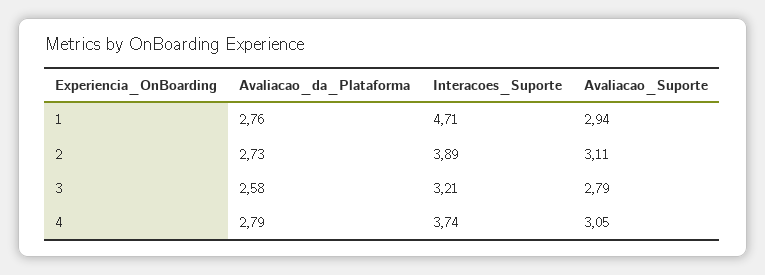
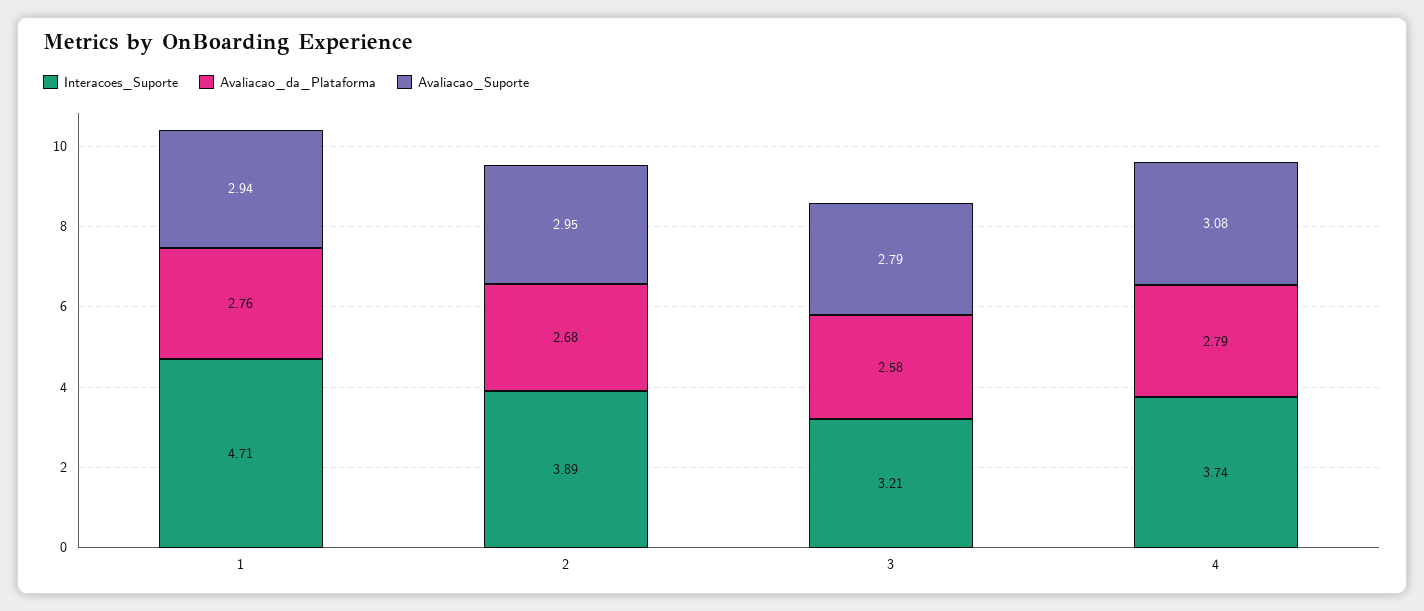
  {
    "Avaliacao_da_Plataforma": {
      "1": 2.76,
-     "2": 2.73,
+     "2": 2.68,
      "3": 2.58,
      "4": 2.79
    },
    "Interacoes_Suporte": {
      "1": 4.71,
      "2": 3.89,
      "3": 3.21,
      "4": 3.74
    },
    "Avaliacao_Suporte": {
      "1": 2.94,
-     "2": 3.11,
+     "2": 2.95,
      "3": 2.79,
-     "4": 3.05
+     "4": 3.08
    }
  }

